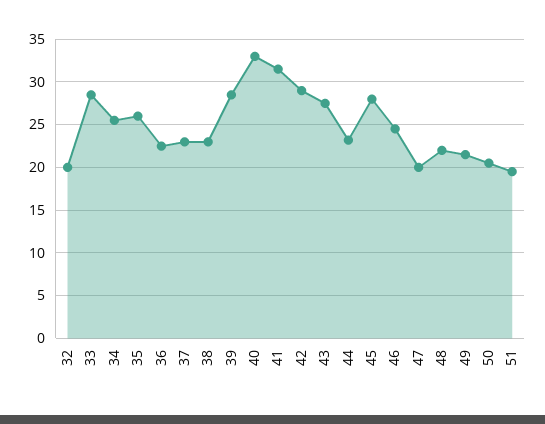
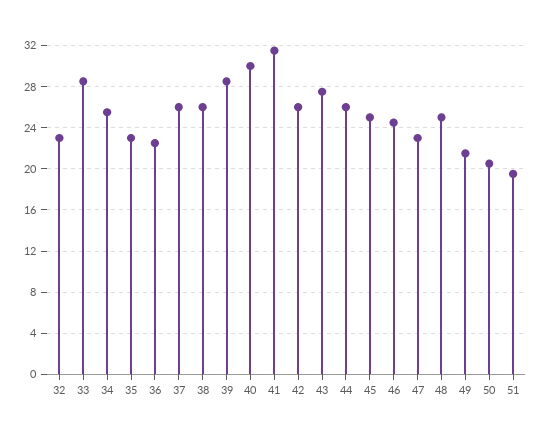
  {
-   "32": 20,
+   "32": 23,
    "33": 29,
    "34": 26,
-   "35": 26,
+   "35": 23,
    "36": 23,
-   "37": 23,
+   "37": 26,
-   "38": 23,
+   "38": 26,
    "39": 29,
-   "40": 33,
+   "40": 30,
    "41": 32,
-   "42": 29,
+   "42": 26,
    "43": 28,
-   "44": 23,
+   "44": 26,
-   "45": 28,
+   "45": 25,
    "46": 25,
-   "47": 20,
+   "47": 23,
-   "48": 22,
+   "48": 25,
    "49": 22,
    "50": 21,
    "51": 20
  }

